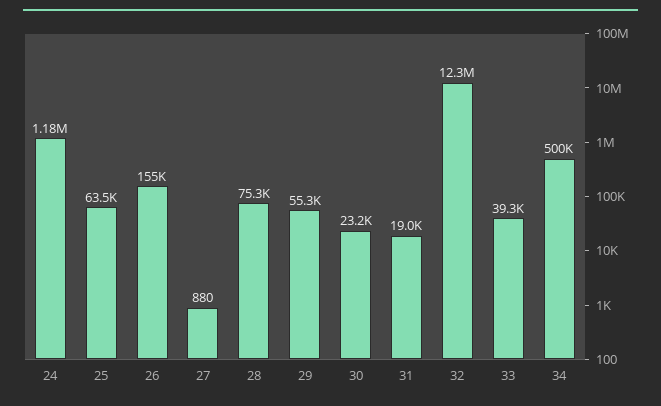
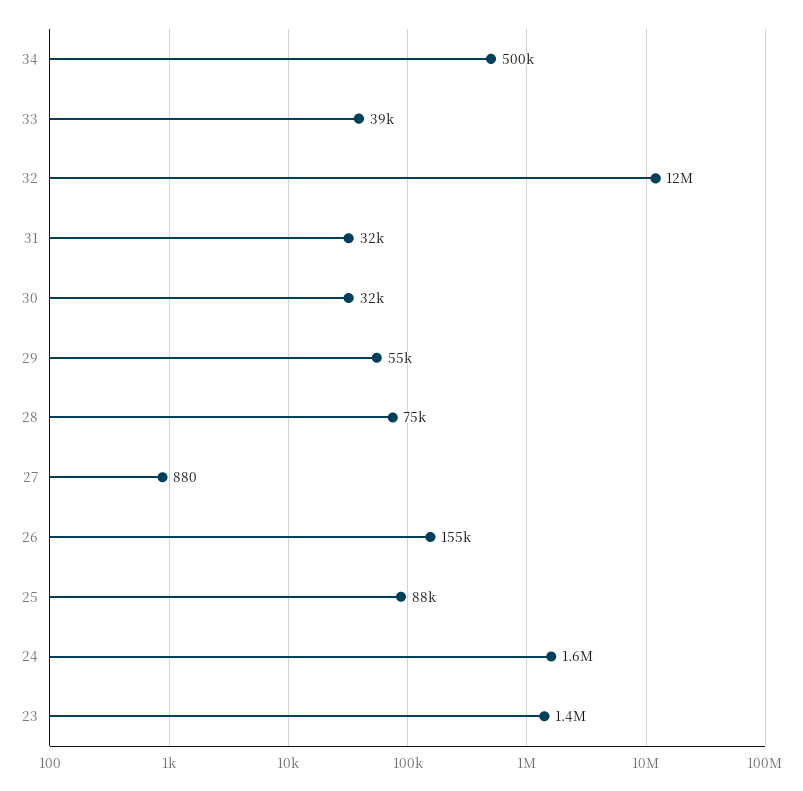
  {
-   "24": 1180000,
+   "24": 1600000,
-   "25": 63500,
+   "25": 88000,
    "26": 155000,
    "27": 880,
    "28": 75300,
    "29": 55300,
-   "30": 23200,
+   "30": 32000,
-   "31": 19000,
+   "31": 32000,
    "32": 12300000,
    "33": 39300,
-   "34": 500000
+   "34": 500000,
+   "23": 1400000
  }

